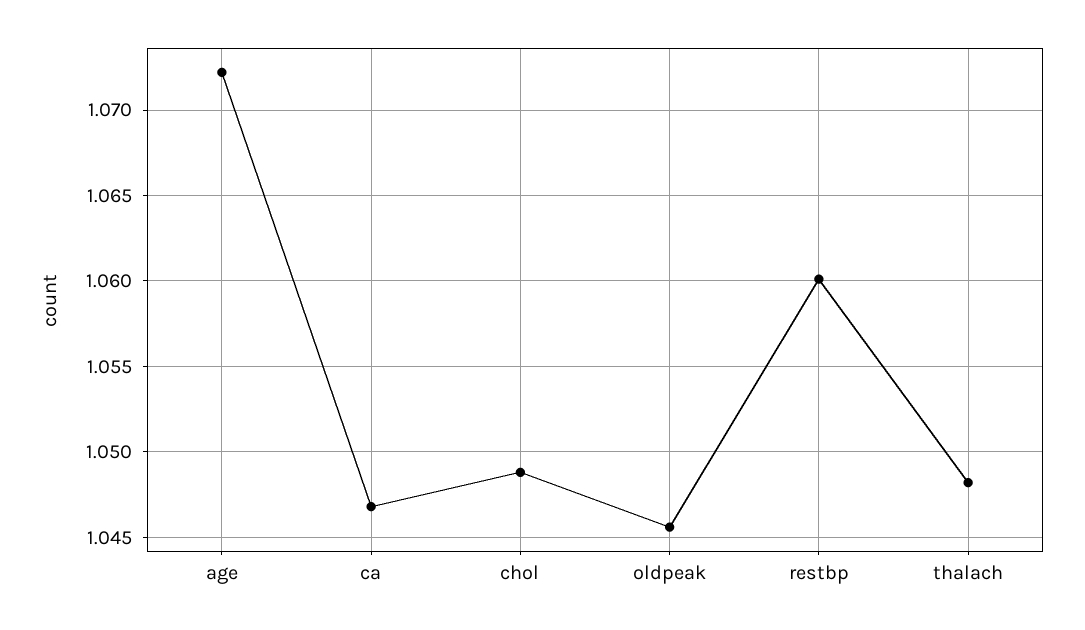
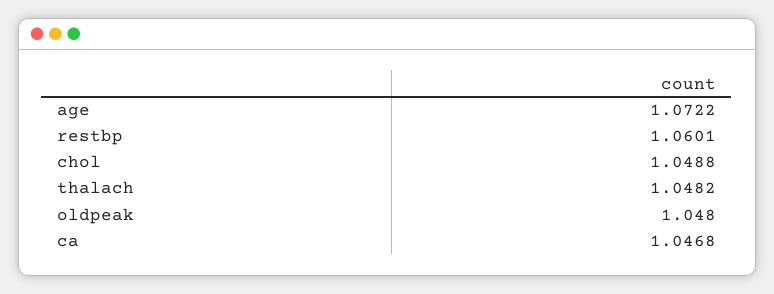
  {
    "age": 1.0722,
    "ca": 1.0468,
    "chol": 1.0488,
-   "oldpeak": 1.0455,
+   "oldpeak": 1.048,
    "restbp": 1.0601,
    "thalach": 1.0482
  }

